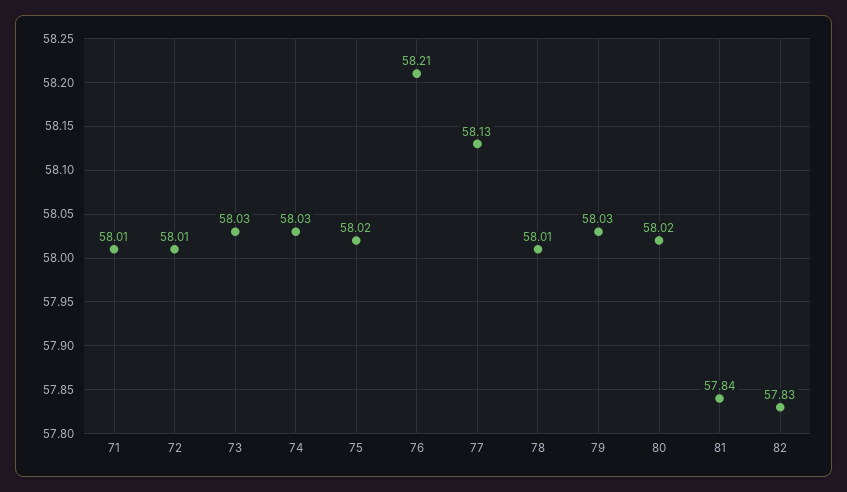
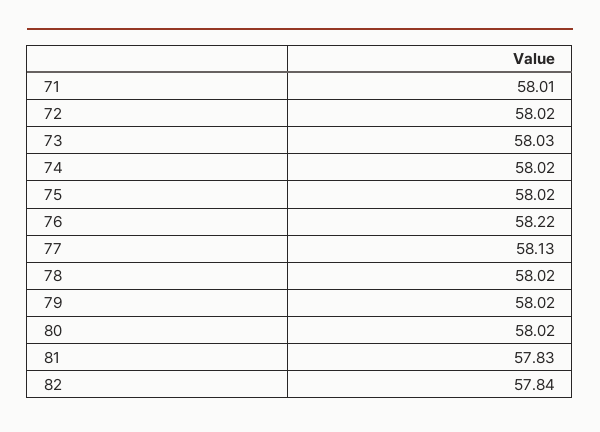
  {
    "71": 58.01,
-   "72": 58.01,
+   "72": 58.02,
    "73": 58.03,
-   "74": 58.03,
+   "74": 58.02,
    "75": 58.02,
-   "76": 58.21,
+   "76": 58.22,
    "77": 58.13,
-   "78": 58.01,
+   "78": 58.02,
-   "79": 58.03,
+   "79": 58.02,
    "80": 58.02,
-   "81": 57.84,
+   "81": 57.83,
-   "82": 57.83
+   "82": 57.84
  }

